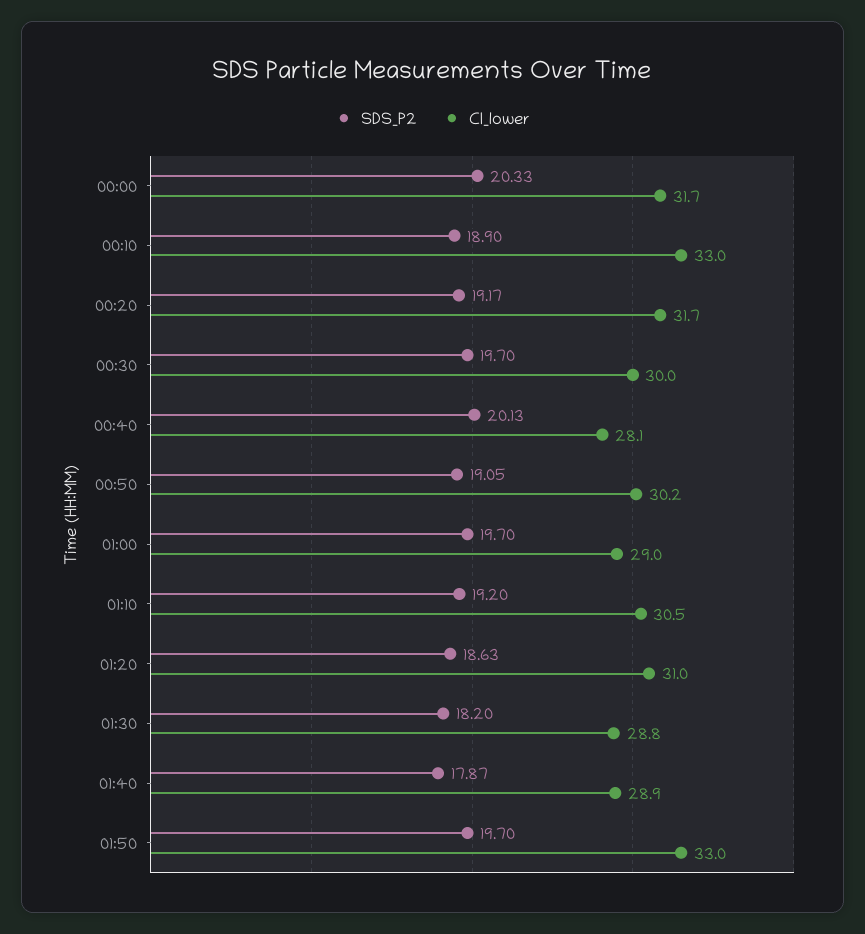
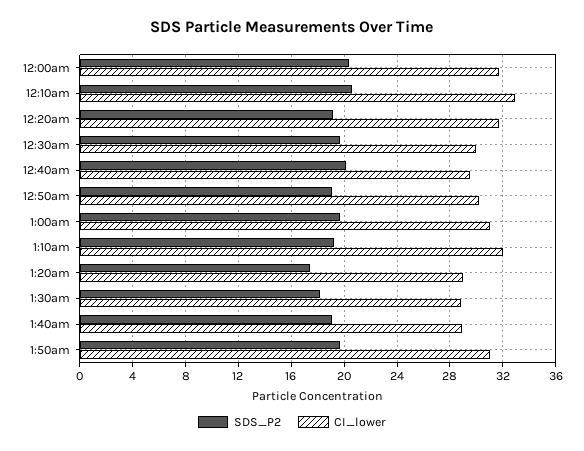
  {
    "SDS_P2": {
      "00:00": 20.33,
-     "00:10": 18.9,
+     "00:10": 20.5,
      "00:20": 19.17,
      "00:30": 19.7,
      "00:40": 20.13,
      "00:50": 19.05,
      "01:00": 19.7,
      "01:10": 19.2,
-     "01:20": 18.63,
+     "01:20": 17.5,
      "01:30": 18.2,
-     "01:40": 17.87,
+     "01:40": 19,
      "01:50": 19.7
    },
    "CI_lower": {
      "00:00": 31.7,
      "00:10": 33,
      "00:20": 31.7,
      "00:30": 30,
-     "00:40": 28.1,
+     "00:40": 29.5,
      "00:50": 30.2,
-     "01:00": 29,
+     "01:00": 31,
-     "01:10": 30.5,
+     "01:10": 32,
-     "01:20": 31,
+     "01:20": 29,
      "01:30": 28.8,
      "01:40": 28.9,
-     "01:50": 33
+     "01:50": 31
    }
  }

